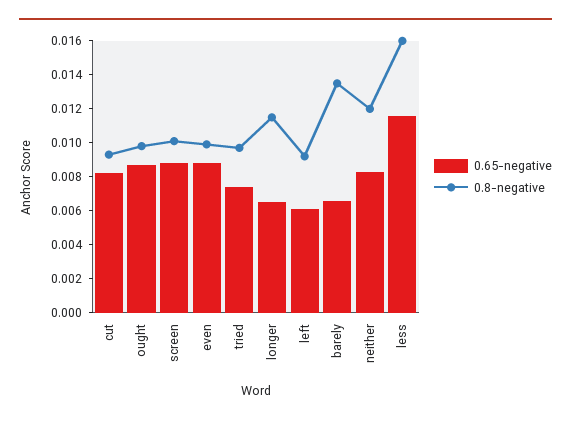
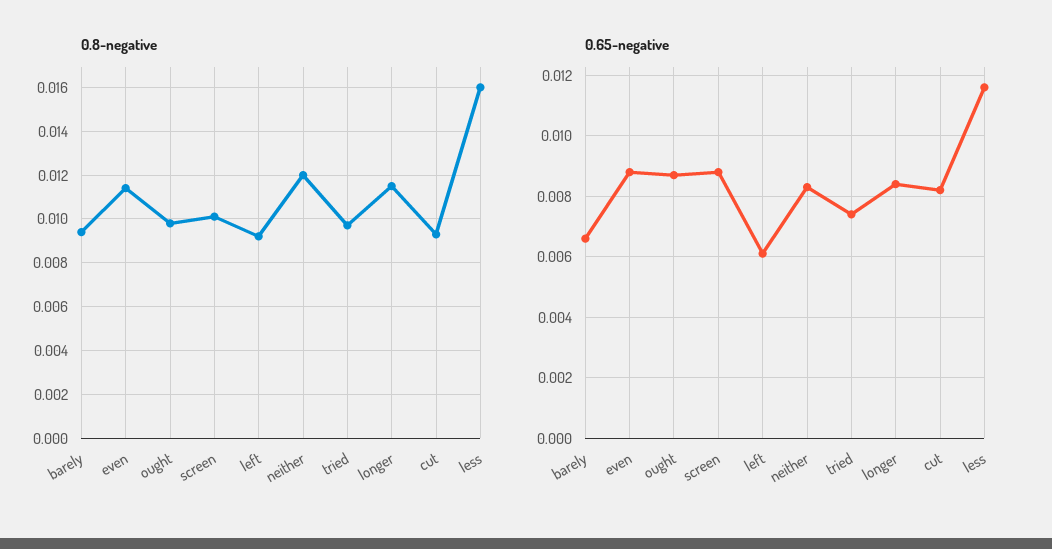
  {
    "0.65-negative": {
      "cut": 0.008,
      "ought": 0.0085,
      "screen": 0.009,
      "even": 0.009,
      "tried": 0.0075,
-     "longer": 0.0065,
+     "longer": 0.0085,
      "left": 0.006,
      "barely": 0.0065,
      "neither": 0.0085,
      "less": 0.0115
    },
    "0.8-negative": {
      "cut": 0.0095,
      "ought": 0.01,
      "screen": 0.01,
-     "even": 0.01,
+     "even": 0.0115,
      "tried": 0.0095,
      "longer": 0.0115,
      "left": 0.009,
-     "barely": 0.0135,
+     "barely": 0.0095,
      "neither": 0.012,
      "less": 0.016
    }
  }

